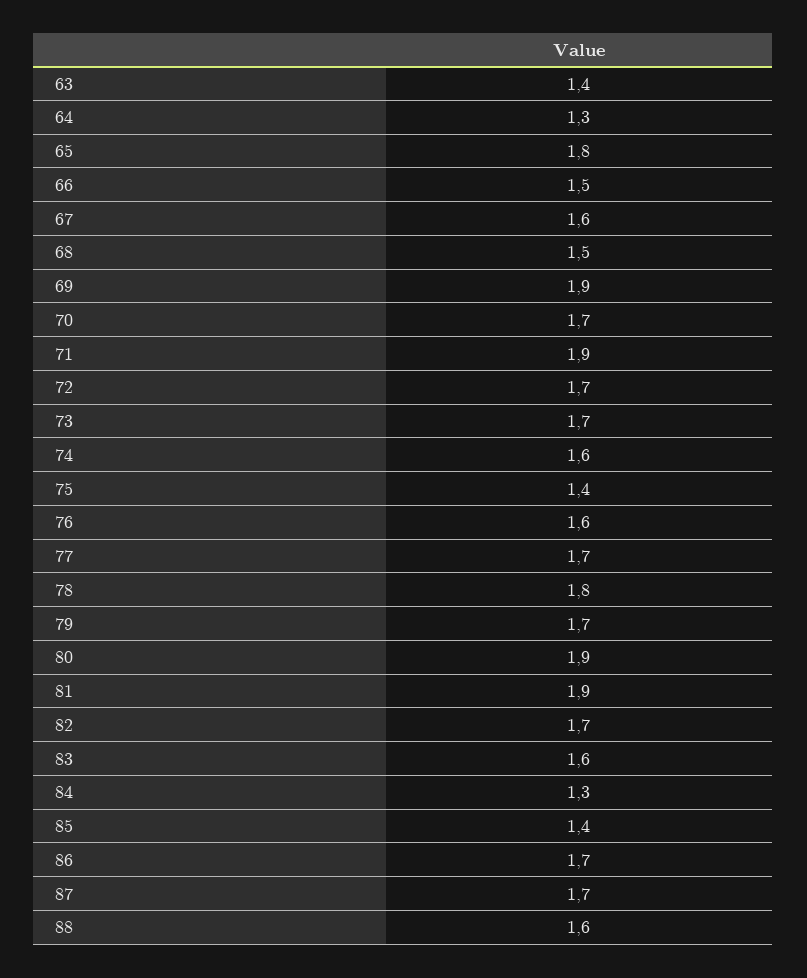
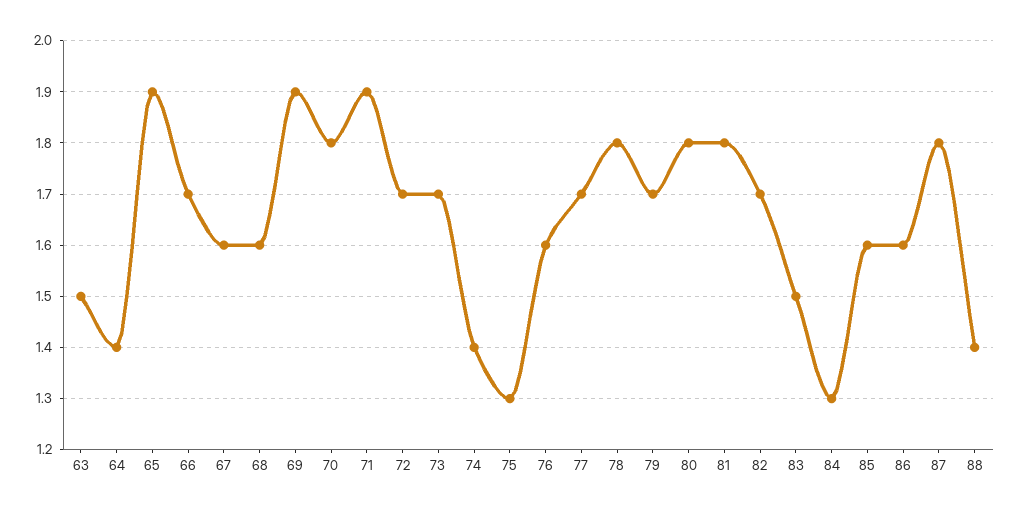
  {
-   "63": 1.4,
+   "63": 1.5,
-   "64": 1.3,
+   "64": 1.4,
-   "65": 1.8,
+   "65": 1.9,
-   "66": 1.5,
+   "66": 1.7,
    "67": 1.6,
-   "68": 1.5,
+   "68": 1.6,
    "69": 1.9,
-   "70": 1.7,
+   "70": 1.8,
    "71": 1.9,
    "72": 1.7,
    "73": 1.7,
-   "74": 1.6,
+   "74": 1.4,
-   "75": 1.4,
+   "75": 1.3,
    "76": 1.6,
    "77": 1.7,
    "78": 1.8,
    "79": 1.7,
-   "80": 1.9,
+   "80": 1.8,
-   "81": 1.9,
+   "81": 1.8,
    "82": 1.7,
-   "83": 1.6,
+   "83": 1.5,
    "84": 1.3,
-   "85": 1.4,
+   "85": 1.6,
-   "86": 1.7,
+   "86": 1.6,
-   "87": 1.7,
+   "87": 1.8,
-   "88": 1.6
+   "88": 1.4
  }

